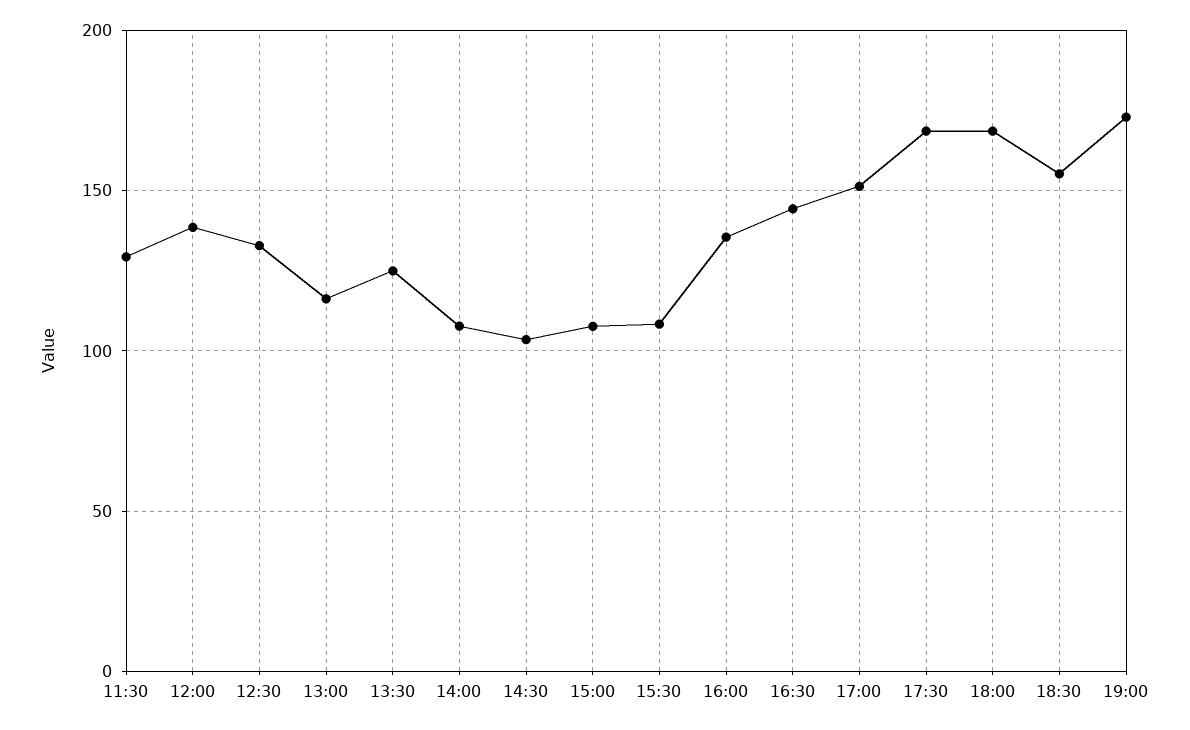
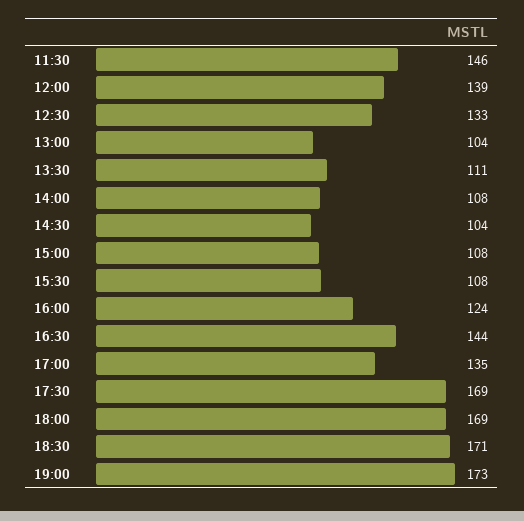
  {
-   "11:30": 130,
+   "11:30": 146,
    "12:00": 139,
    "12:30": 133,
-   "13:00": 115,
+   "13:00": 104,
-   "13:30": 125,
+   "13:30": 111,
    "14:00": 108,
    "14:30": 104,
    "15:00": 108,
    "15:30": 108,
-   "16:00": 135,
+   "16:00": 124,
    "16:30": 144,
-   "17:00": 150,
+   "17:00": 135,
    "17:30": 169,
    "18:00": 169,
-   "18:30": 155,
+   "18:30": 171,
    "19:00": 173
  }

